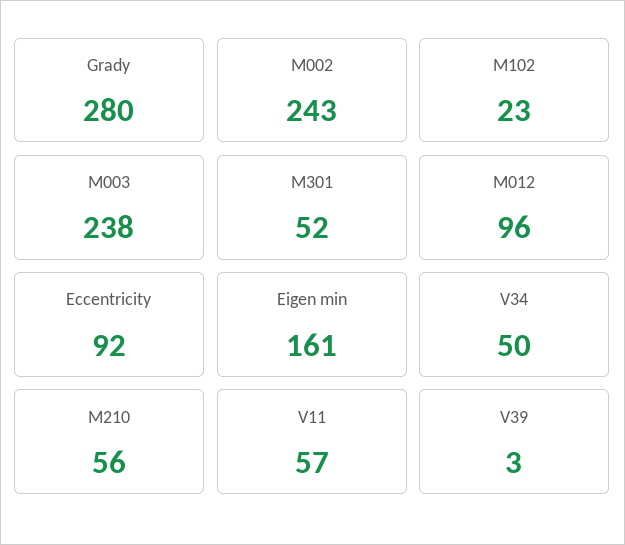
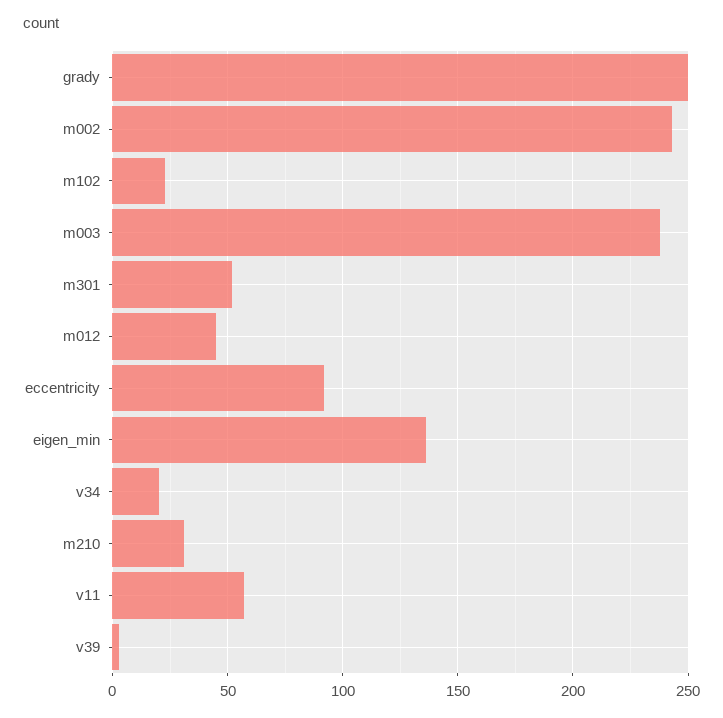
  {
-   "Grady": 280,
+   "Grady": 250,
    "M002": 243,
    "M102": 23,
    "M003": 238,
    "M301": 52,
-   "M012": 96,
+   "M012": 45,
    "Eccentricity": 92,
-   "Eigen min": 161,
+   "Eigen min": 135,
-   "V34": 50,
+   "V34": 20,
-   "M210": 56,
+   "M210": 30,
    "V11": 57,
    "V39": 3
  }

